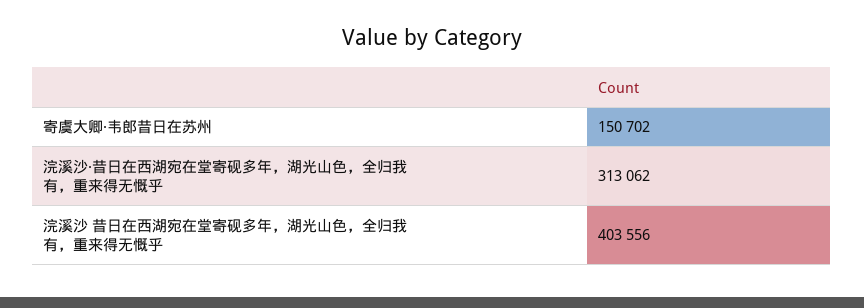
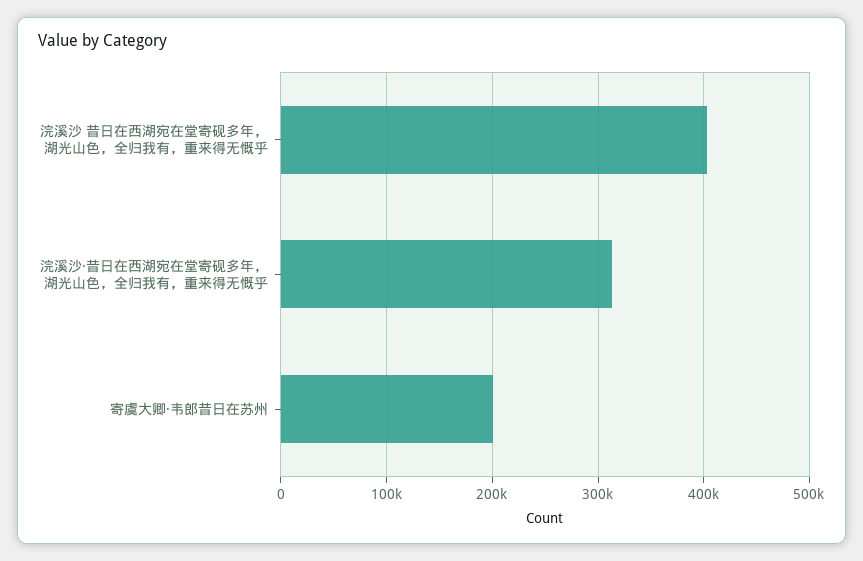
  {
-   "寄虞大卿·韦郎昔日在苏州": 150702,
+   "寄虞大卿·韦郎昔日在苏州": 200000,
    "浣溪沙·昔日在西湖宛在堂寄砚多年，湖光山色，全归我有，重来得无慨乎": 313062,
    "浣溪沙 昔日在西湖宛在堂寄砚多年，湖光山色，全归我有，重来得无慨乎": 403556
  }

